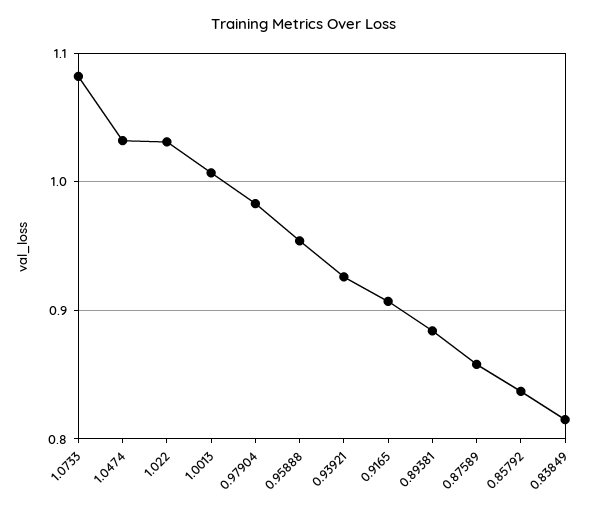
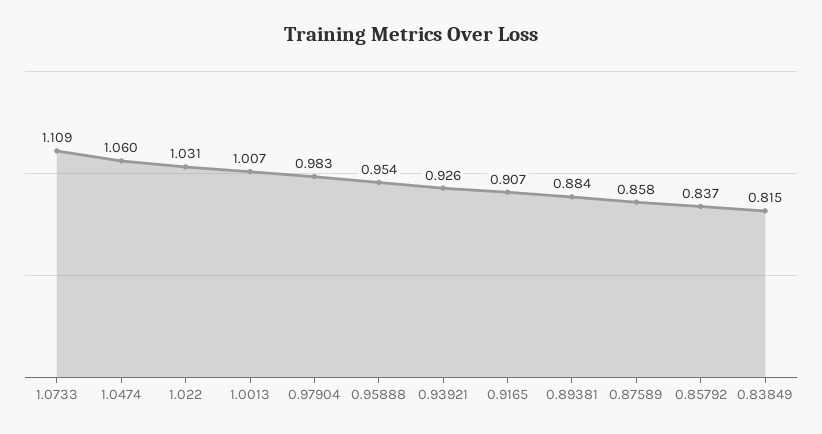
  {
-   "1.0733": 1.08,
+   "1.0733": 1.109,
-   "1.0474": 1.03,
+   "1.0474": 1.06,
    "1.022": 1.031,
    "1.0013": 1.007,
    "0.97904": 0.983,
    "0.95888": 0.954,
    "0.93921": 0.926,
    "0.9165": 0.907,
    "0.89381": 0.884,
    "0.87589": 0.858,
    "0.85792": 0.837,
    "0.83849": 0.815
  }

